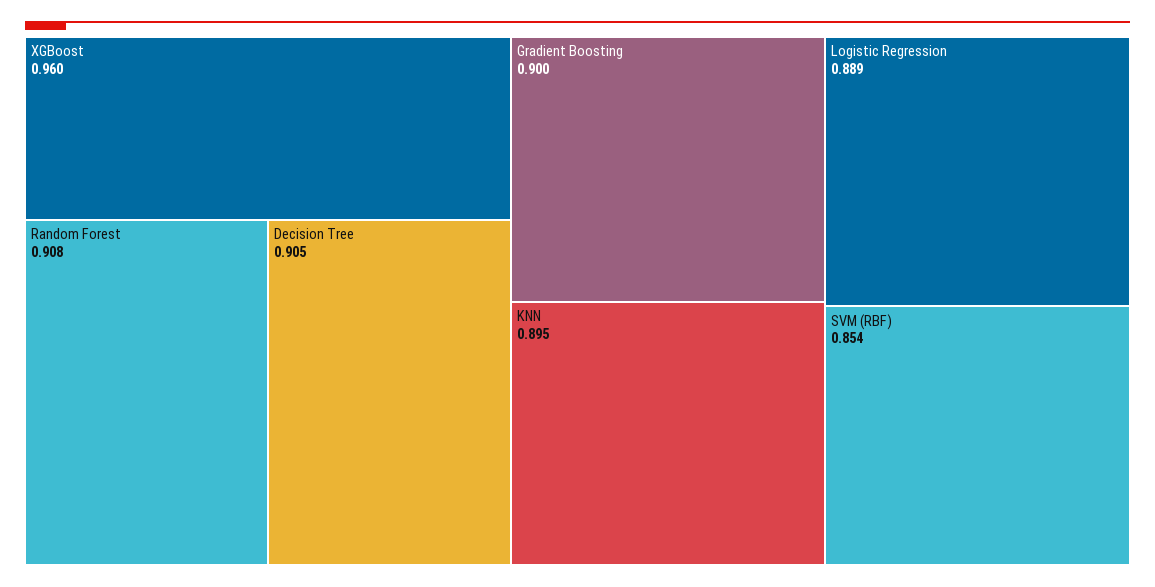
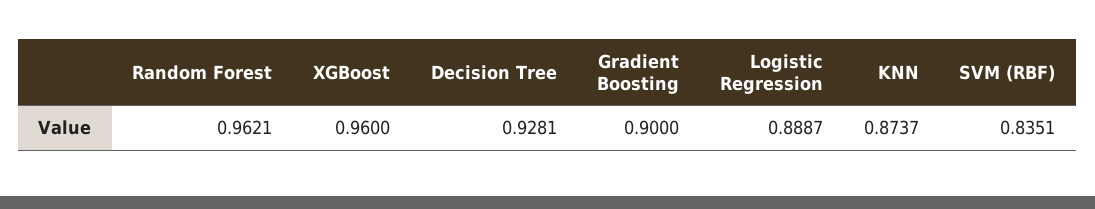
  {
    "XGBoost": 0.96,
-   "Random Forest": 0.908,
+   "Random Forest": 0.9621,
-   "Decision Tree": 0.905,
+   "Decision Tree": 0.9281,
    "Gradient Boosting": 0.9,
-   "KNN": 0.895,
+   "KNN": 0.8737,
    "Logistic Regression": 0.8887,
-   "SVM (RBF)": 0.854
+   "SVM (RBF)": 0.8351
  }

